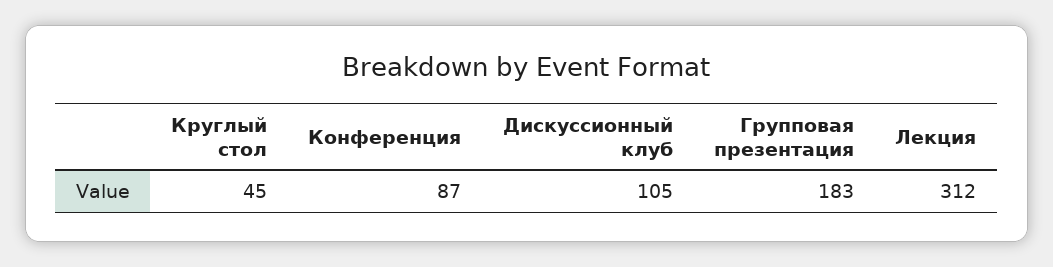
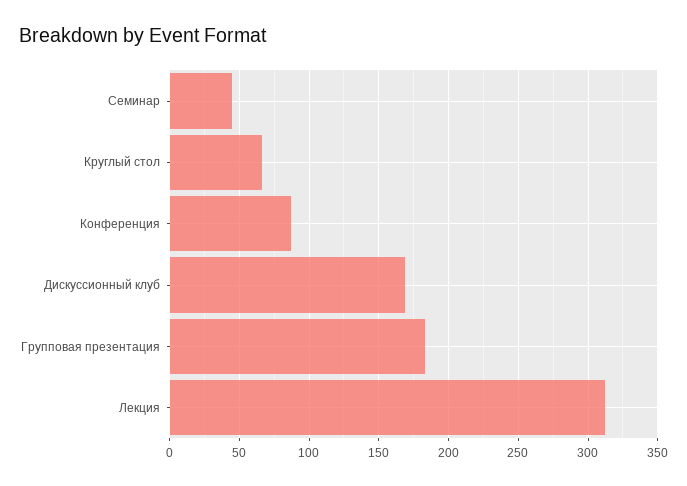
  {
-   "Круглый стол": 45,
+   "Круглый стол": 65,
    "Конференция": 87,
-   "Дискуссионный клуб": 105,
+   "Дискуссионный клуб": 170,
    "Групповая презентация": 183,
-   "Лекция": 312
+   "Лекция": 312,
+   "Семинар": 45
  }

